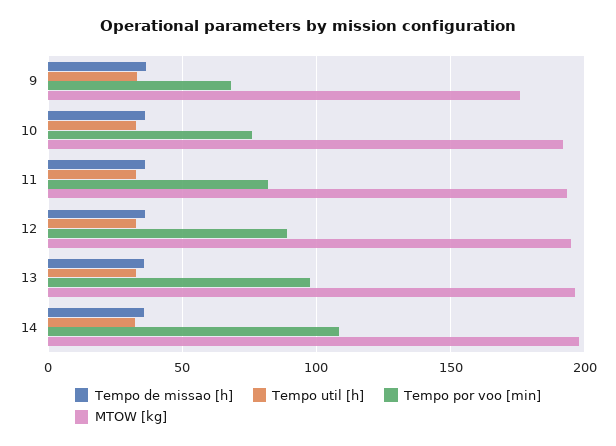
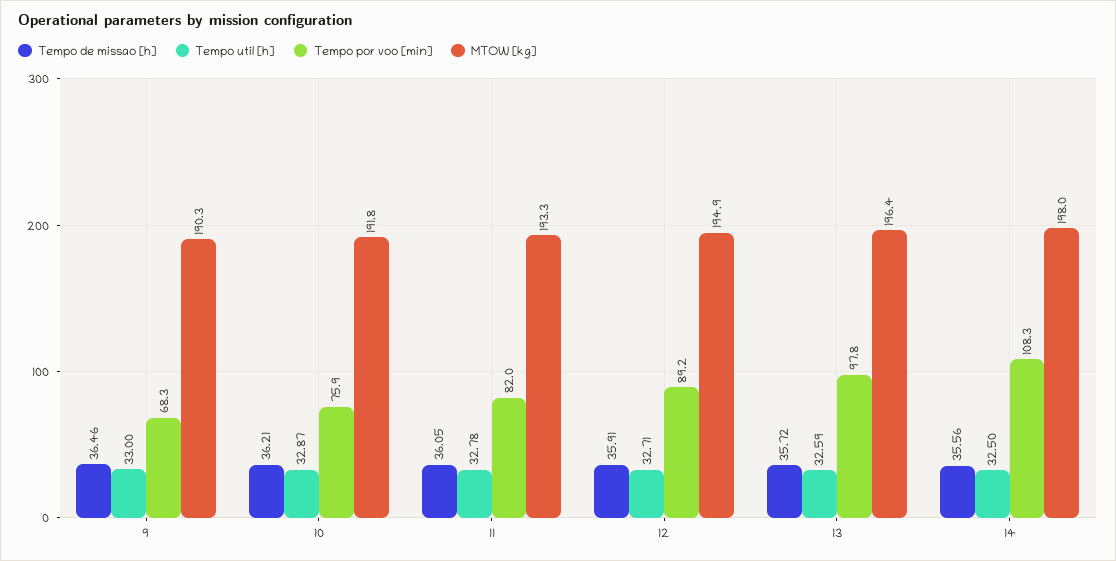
  {
    "Tempo de missao [h]": {
      "9": 36.46,
      "10": 36.21,
      "11": 36.05,
      "12": 35.91,
      "13": 35.72,
      "14": 35.56
    },
    "Tempo util [h]": {
      "9": 33,
      "10": 32.87,
      "11": 32.78,
      "12": 32.71,
      "13": 32.59,
      "14": 32.5
    },
    "Tempo por voo [min]": {
      "9": 68.3,
      "10": 75.9,
      "11": 82,
      "12": 89.2,
      "13": 97.8,
      "14": 108.3
    },
    "MTOW [kg]": {
-     "9": 175,
+     "9": 190.3,
      "10": 191.8,
      "11": 193.3,
      "12": 194.9,
      "13": 196.4,
      "14": 198
    }
  }

